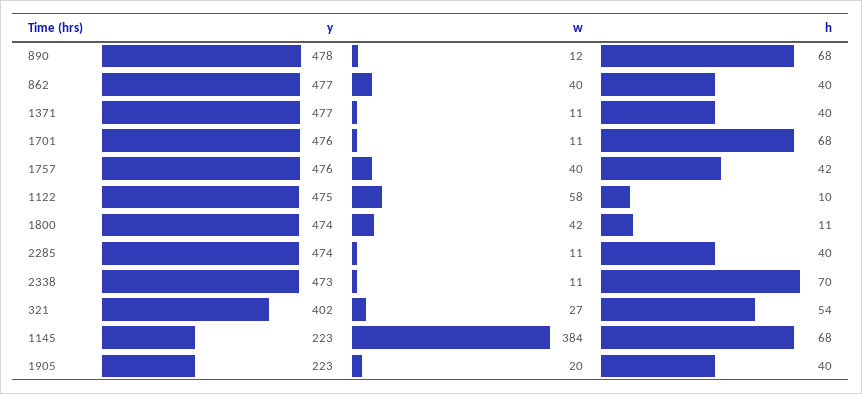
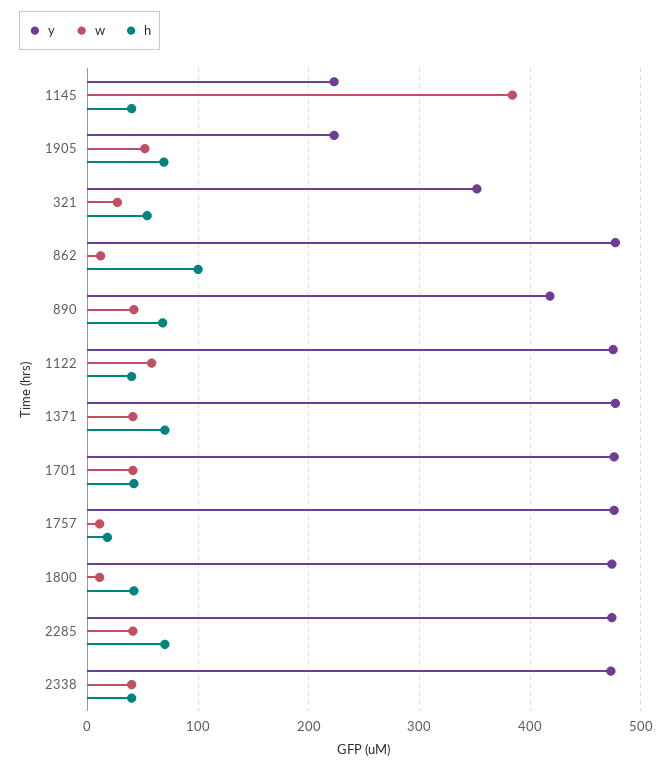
  {
    "y": {
-     "890": 478,
+     "890": 420,
      "862": 477,
      "1371": 477,
      "1701": 476,
      "1757": 476,
      "1122": 475,
      "1800": 474,
      "2285": 474,
      "2338": 473,
-     "321": 402,
+     "321": 350,
      "1145": 223,
      "1905": 223
    },
    "w": {
-     "890": 12,
+     "890": 40,
-     "862": 40,
+     "862": 10,
-     "1371": 11,
+     "1371": 40,
-     "1701": 11,
+     "1701": 40,
-     "1757": 40,
+     "1757": 10,
      "1122": 58,
-     "1800": 42,
+     "1800": 10,
-     "2285": 11,
+     "2285": 40,
-     "2338": 11,
+     "2338": 40,
      "321": 27,
      "1145": 384,
-     "1905": 20
+     "1905": 50
    },
    "h": {
      "890": 68,
-     "862": 40,
+     "862": 100,
-     "1371": 40,
+     "1371": 70,
-     "1701": 68,
+     "1701": 40,
-     "1757": 42,
+     "1757": 20,
-     "1122": 10,
+     "1122": 40,
-     "1800": 11,
+     "1800": 40,
-     "2285": 40,
+     "2285": 70,
-     "2338": 70,
+     "2338": 40,
      "321": 54,
-     "1145": 68,
+     "1145": 40,
-     "1905": 40
+     "1905": 70
    }
  }

